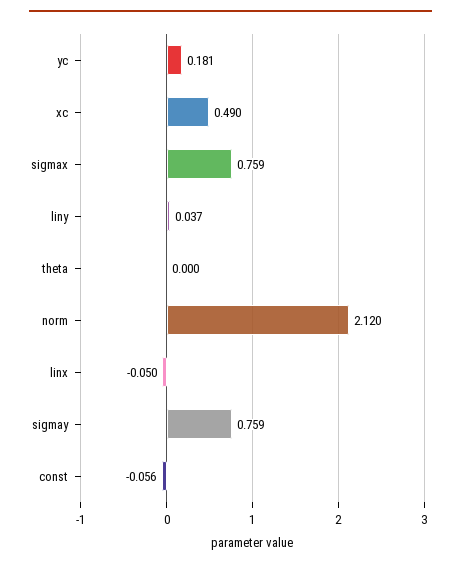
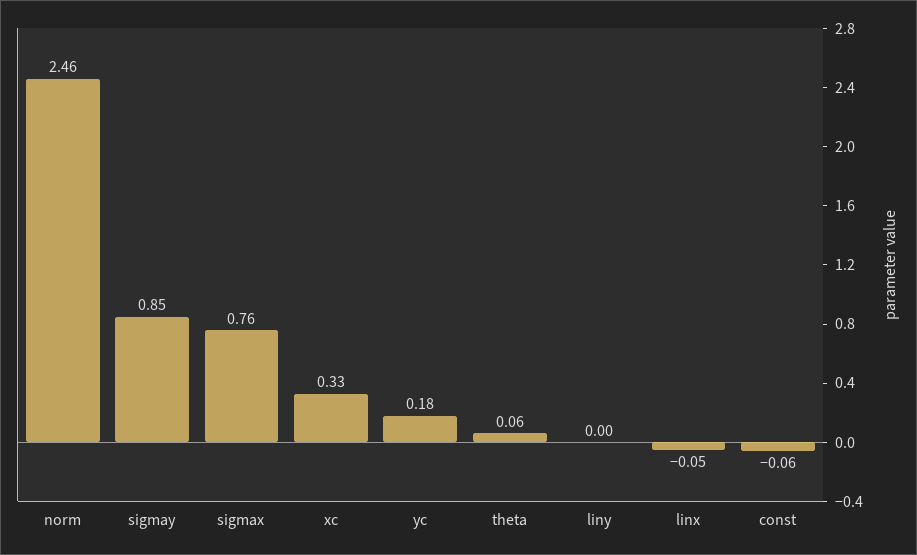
  {
    "yc": 0.181,
-   "xc": 0.49,
+   "xc": 0.33,
    "sigmax": 0.759,
-   "liny": 0.037,
+   "liny": 0,
-   "theta": 0,
+   "theta": 0.06,
-   "norm": 2.12,
+   "norm": 2.46,
    "linx": -0.05,
-   "sigmay": 0.759,
+   "sigmay": 0.85,
    "const": -0.056
  }

